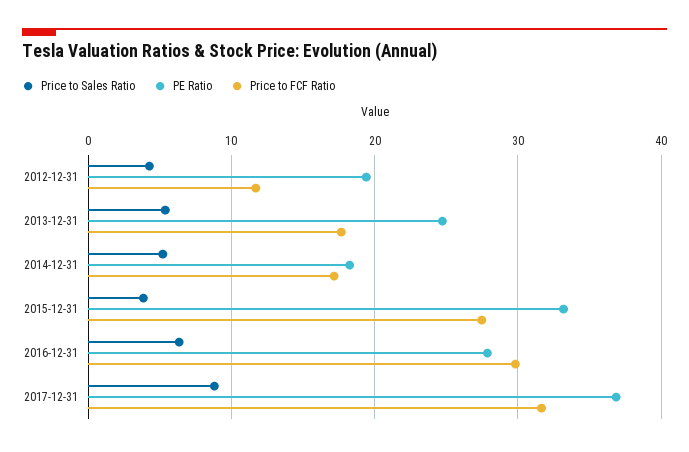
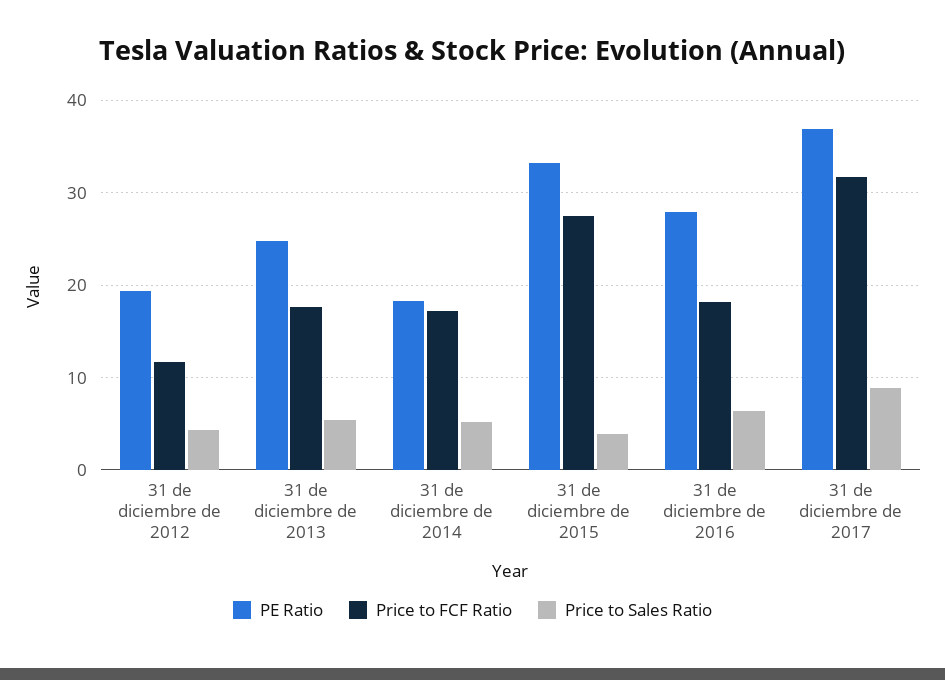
  {
    "Price to Sales Ratio": {
      "2012-12-31": 4,
      "2013-12-31": 5,
      "2014-12-31": 5,
      "2015-12-31": 4,
      "2016-12-31": 6,
      "2017-12-31": 9
    },
    "PE Ratio": {
      "2012-12-31": 19,
      "2013-12-31": 25,
      "2014-12-31": 18,
      "2015-12-31": 33,
      "2016-12-31": 28,
      "2017-12-31": 37
    },
    "Price to FCF Ratio": {
      "2012-12-31": 12,
      "2013-12-31": 18,
      "2014-12-31": 17,
      "2015-12-31": 27,
-     "2016-12-31": 30,
+     "2016-12-31": 18,
      "2017-12-31": 32
    }
  }

